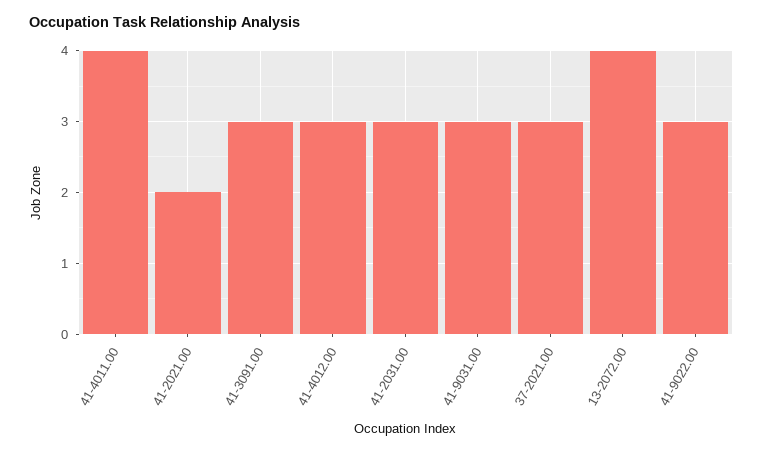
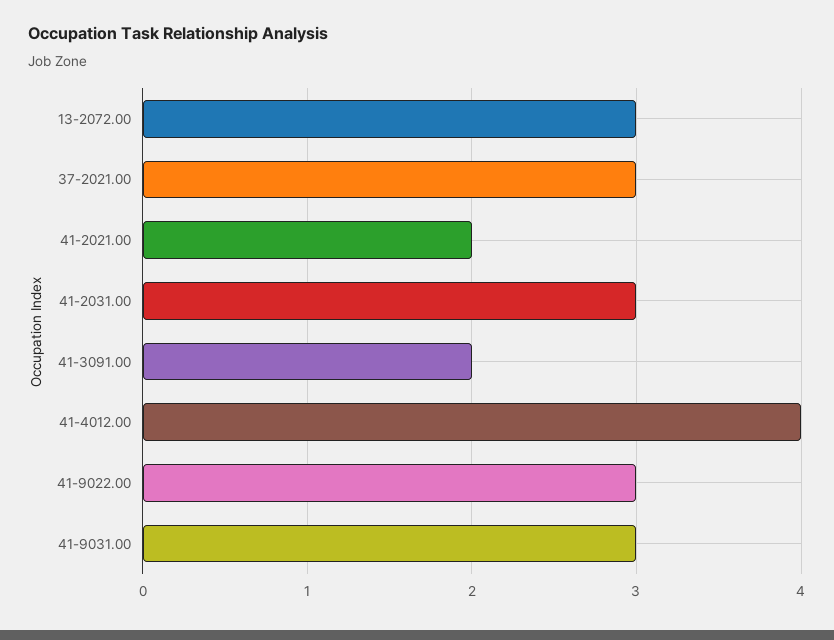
  {
-   "41-4011.00": 4,
    "41-2021.00": 2,
-   "41-3091.00": 3,
+   "41-3091.00": 2,
-   "41-4012.00": 3,
+   "41-4012.00": 4,
    "41-2031.00": 3,
    "41-9031.00": 3,
    "37-2021.00": 3,
-   "13-2072.00": 4,
+   "13-2072.00": 3,
    "41-9022.00": 3
  }

